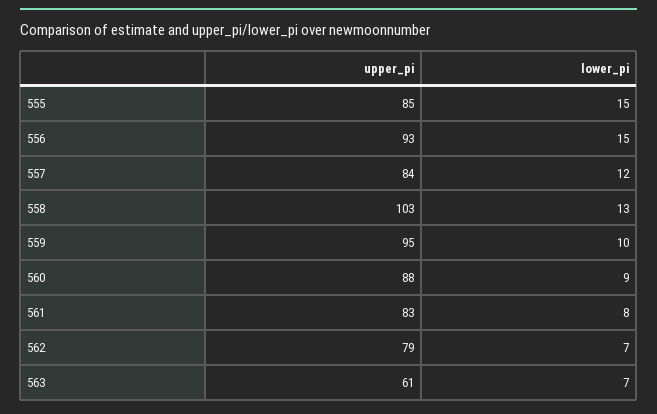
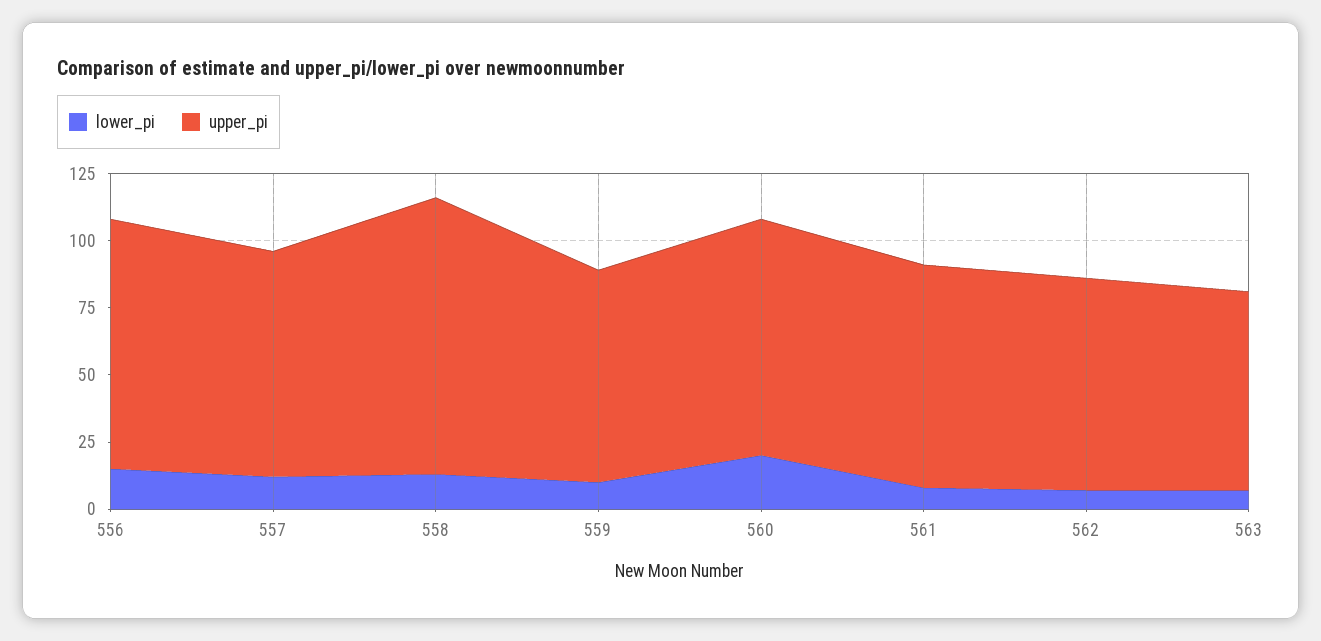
  {
    "upper_pi": {
-     "555": 85,
      "556": 93,
      "557": 84,
      "558": 103,
-     "559": 95,
+     "559": 80,
      "560": 88,
      "561": 83,
      "562": 79,
-     "563": 61
+     "563": 75
    },
    "lower_pi": {
-     "555": 15,
      "556": 15,
      "557": 12,
      "558": 13,
      "559": 10,
-     "560": 9,
+     "560": 20,
      "561": 8,
      "562": 7,
      "563": 7
    }
  }

